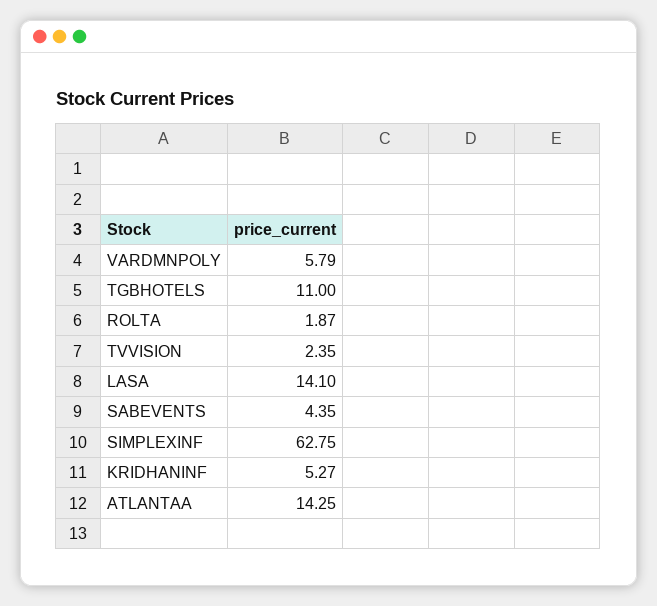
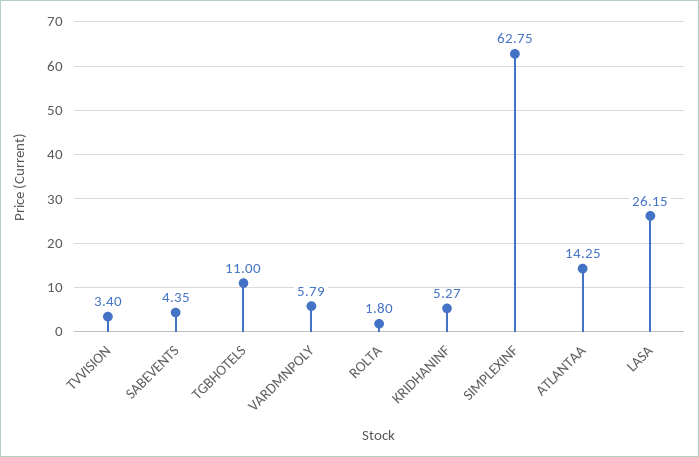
  {
    "VARDMNPOLY": 5.79,
    "TGBHOTELS": 11,
-   "ROLTA": 1.87,
+   "ROLTA": 1.8,
-   "TVVISION": 2.35,
+   "TVVISION": 3.4,
-   "LASA": 14.1,
+   "LASA": 26.15,
    "SABEVENTS": 4.35,
    "SIMPLEXINF": 62.75,
    "KRIDHANINF": 5.27,
    "ATLANTAA": 14.25
  }

